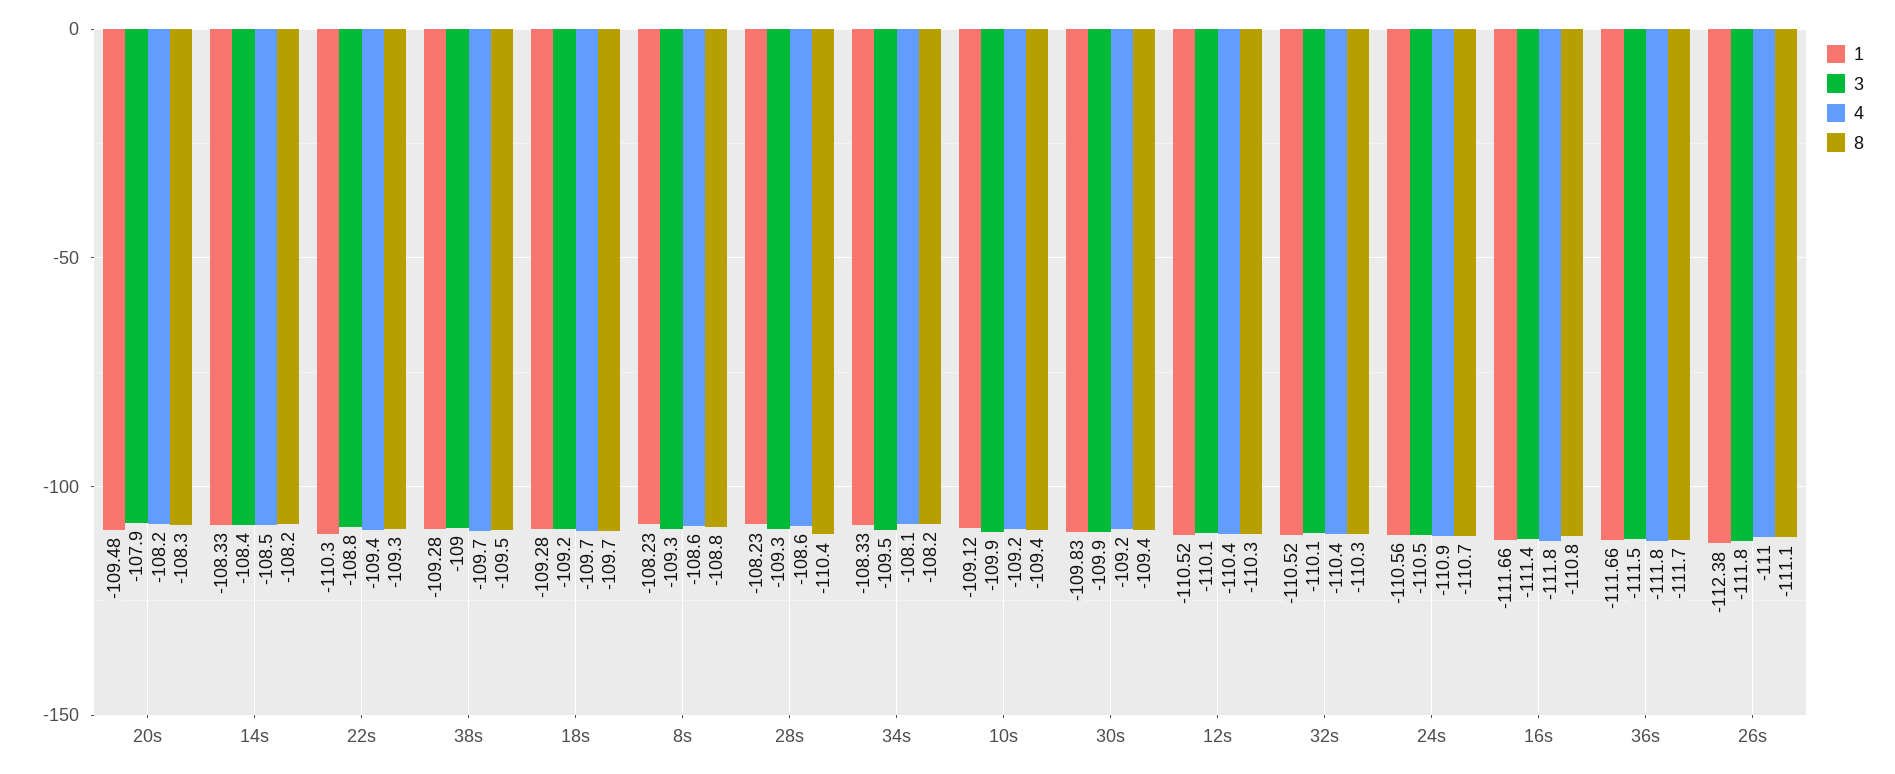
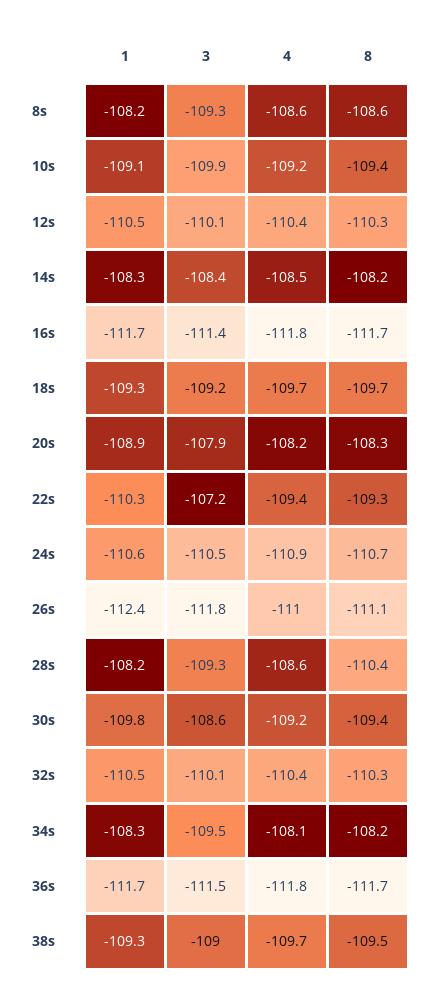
  {
    "1": {
-     "20s": -109.48,
+     "20s": -108.9,
      "14s": -108.33,
      "22s": -110.3,
      "38s": -109.28,
      "18s": -109.28,
      "8s": -108.23,
      "28s": -108.23,
      "34s": -108.33,
      "10s": -109.12,
      "30s": -109.83,
      "12s": -110.52,
      "32s": -110.52,
      "24s": -110.56,
      "16s": -111.66,
      "36s": -111.66,
      "26s": -112.38
    },
    "3": {
      "20s": -107.9,
      "14s": -108.4,
-     "22s": -108.8,
+     "22s": -107.2,
      "38s": -109,
      "18s": -109.2,
      "8s": -109.3,
      "28s": -109.3,
      "34s": -109.5,
      "10s": -109.9,
-     "30s": -109.9,
+     "30s": -108.6,
      "12s": -110.1,
      "32s": -110.1,
      "24s": -110.5,
      "16s": -111.4,
      "36s": -111.5,
      "26s": -111.8
    },
    "4": {
      "20s": -108.2,
      "14s": -108.5,
      "22s": -109.4,
      "38s": -109.7,
      "18s": -109.7,
      "8s": -108.6,
      "28s": -108.6,
      "34s": -108.1,
      "10s": -109.2,
      "30s": -109.2,
      "12s": -110.4,
      "32s": -110.4,
      "24s": -110.9,
      "16s": -111.8,
      "36s": -111.8,
      "26s": -111
    },
    "8": {
      "20s": -108.3,
      "14s": -108.2,
      "22s": -109.3,
      "38s": -109.5,
      "18s": -109.7,
-     "8s": -108.8,
+     "8s": -108.6,
      "28s": -110.4,
      "34s": -108.2,
      "10s": -109.4,
      "30s": -109.4,
      "12s": -110.3,
      "32s": -110.3,
      "24s": -110.7,
-     "16s": -110.8,
+     "16s": -111.7,
      "36s": -111.7,
      "26s": -111.1
    }
  }

